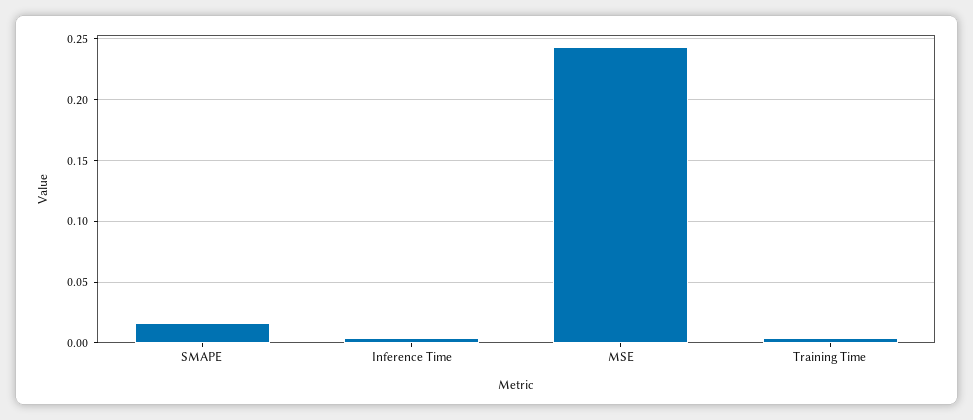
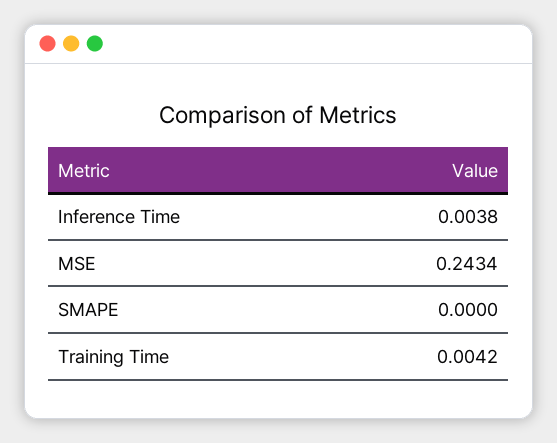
  {
-   "SMAPE": 0.015,
+   "SMAPE": 0,
    "Inference Time": 0.0038,
    "MSE": 0.2434,
    "Training Time": 0.0042
  }

